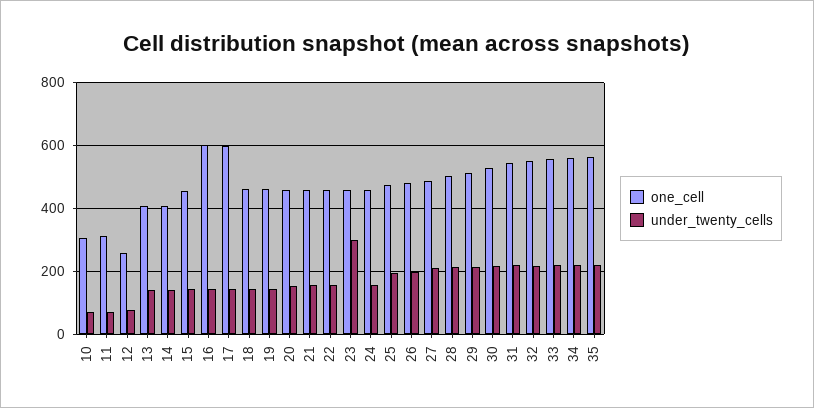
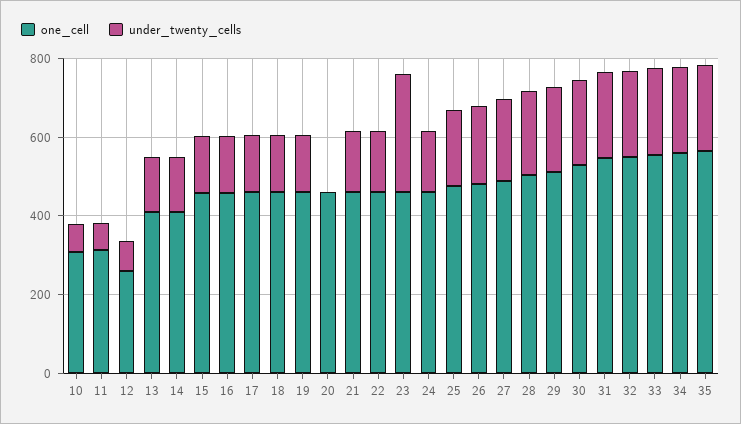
  {
    "one_cell": {
      "10": 300,
      "11": 320,
      "12": 260,
      "13": 400,
      "14": 400,
      "15": 460,
-     "16": 600,
+     "16": 450,
-     "17": 600,
+     "17": 450,
      "18": 460,
      "19": 460,
      "20": 460,
      "21": 460,
      "22": 460,
      "23": 460,
      "24": 460,
      "25": 480,
      "26": 480,
      "27": 480,
      "28": 500,
      "29": 520,
      "30": 540,
      "31": 540,
      "32": 560,
      "33": 560,
      "34": 560,
      "35": 560
    },
    "under_twenty_cells": {
      "10": 80,
      "11": 80,
      "12": 80,
      "13": 140,
      "14": 140,
      "15": 140,
      "16": 140,
      "17": 140,
      "18": 140,
      "19": 140,
-     "20": 160,
+     "20": 0,
      "21": 160,
      "22": 160,
      "23": 300,
      "24": 160,
      "25": 200,
      "26": 200,
      "27": 220,
      "28": 220,
      "29": 220,
      "30": 220,
      "31": 220,
      "32": 220,
      "33": 220,
      "34": 220,
      "35": 220
    }
  }

